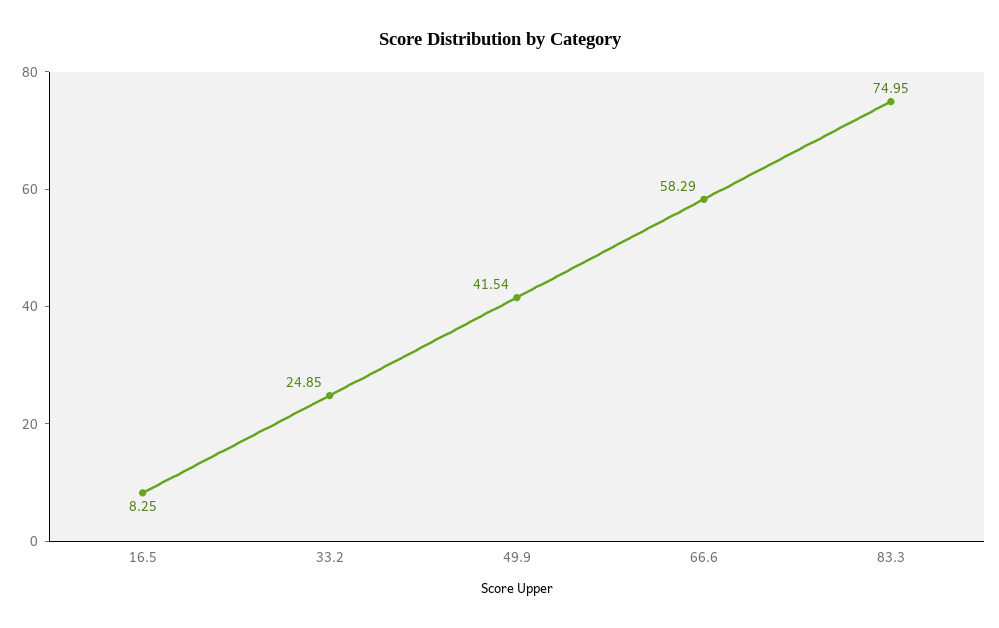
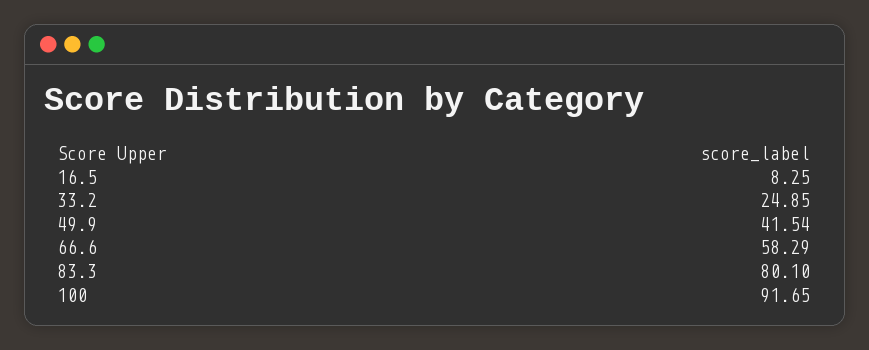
  {
    "16.5": 8.25,
    "33.2": 24.85,
    "49.9": 41.54,
    "66.6": 58.29,
-   "83.3": 74.95
+   "83.3": 80.1,
+   "100": 91.65
  }

